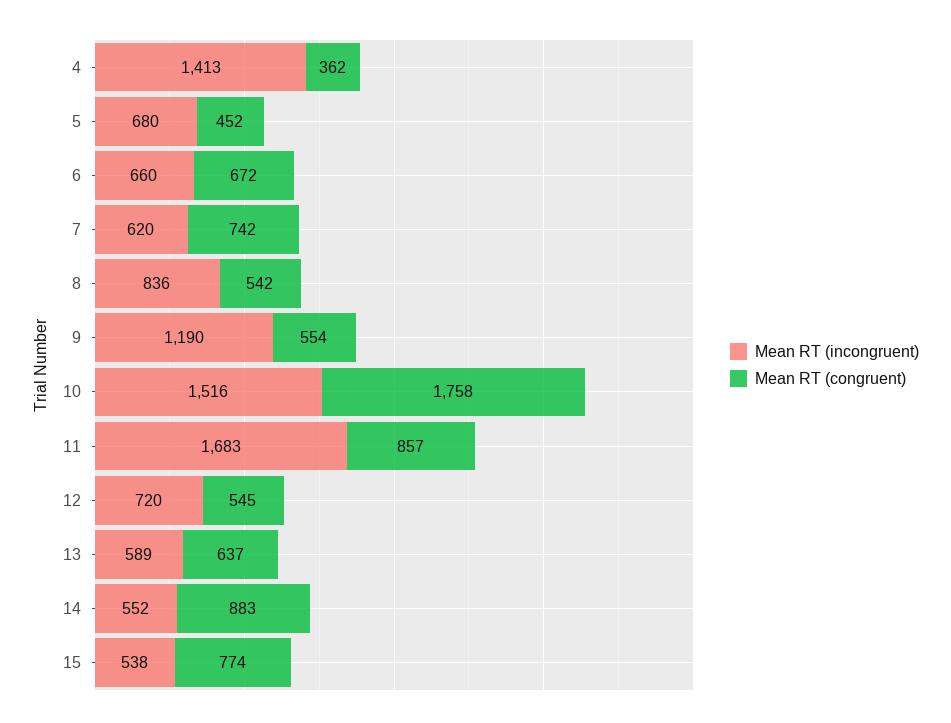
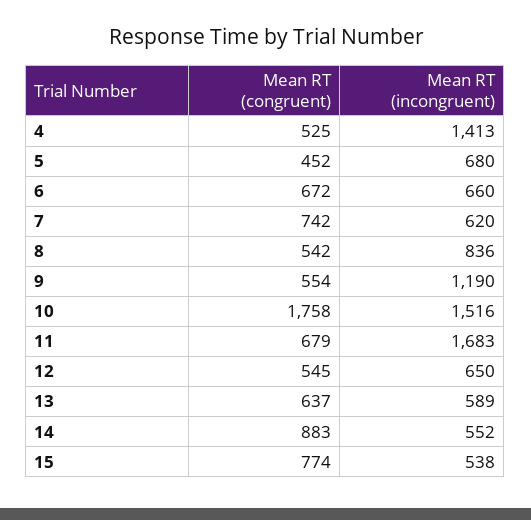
  {
    "Mean RT (incongruent)": {
      "4": 1413,
      "5": 680,
      "6": 660,
      "7": 620,
      "8": 836,
      "9": 1190,
      "10": 1516,
      "11": 1683,
-     "12": 720,
+     "12": 650,
      "13": 589,
      "14": 552,
      "15": 538
    },
    "Mean RT (congruent)": {
-     "4": 362,
+     "4": 525,
      "5": 452,
      "6": 672,
      "7": 742,
      "8": 542,
      "9": 554,
      "10": 1758,
-     "11": 857,
+     "11": 679,
      "12": 545,
      "13": 637,
      "14": 883,
      "15": 774
    }
  }

